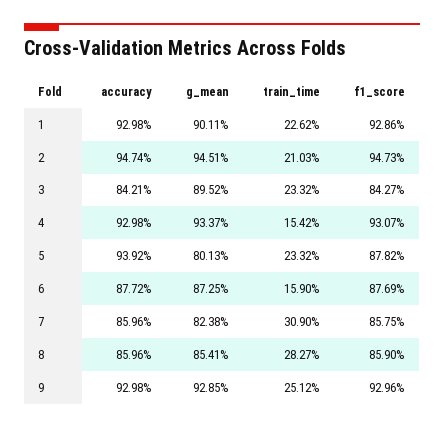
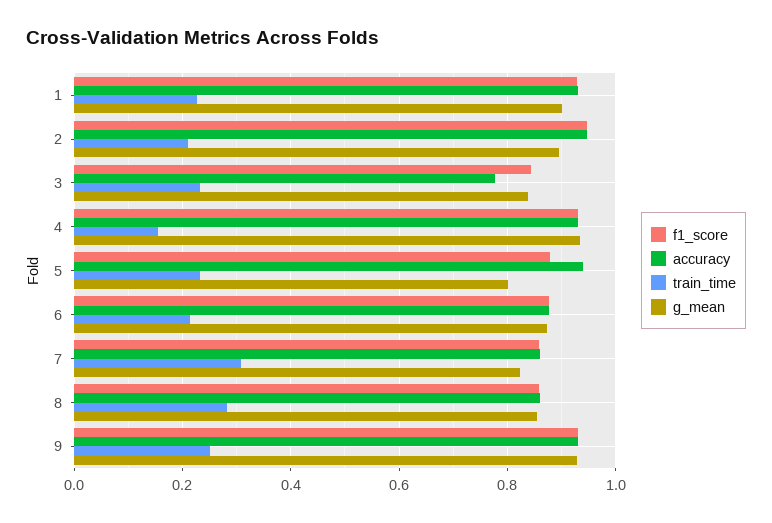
  {
    "accuracy": {
      "1": 0.9298,
      "2": 0.9474,
-     "3": 0.8421,
+     "3": 0.78,
      "4": 0.9298,
      "5": 0.9392,
      "6": 0.8772,
      "7": 0.8596,
      "8": 0.8596,
      "9": 0.9298
    },
    "g_mean": {
      "1": 0.9011,
-     "2": 0.9451,
+     "2": 0.9,
-     "3": 0.8952,
+     "3": 0.84,
      "4": 0.9337,
      "5": 0.8013,
      "6": 0.8725,
      "7": 0.8238,
      "8": 0.8541,
      "9": 0.9285
    },
    "train_time": {
      "1": 0.2262,
      "2": 0.2103,
      "3": 0.2332,
      "4": 0.1542,
      "5": 0.2332,
-     "6": 0.159,
+     "6": 0.22,
      "7": 0.309,
      "8": 0.2827,
      "9": 0.2512
    },
    "f1_score": {
      "1": 0.9286,
      "2": 0.9473,
      "3": 0.8427,
      "4": 0.9307,
      "5": 0.8782,
      "6": 0.8769,
      "7": 0.8575,
      "8": 0.859,
      "9": 0.9296
    }
  }

